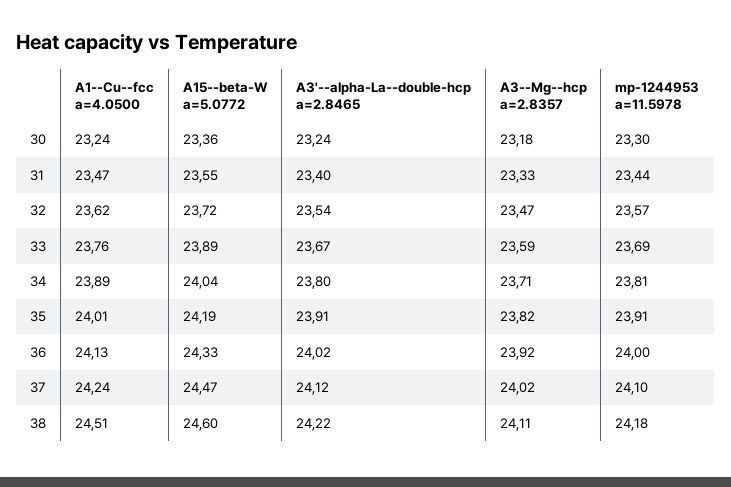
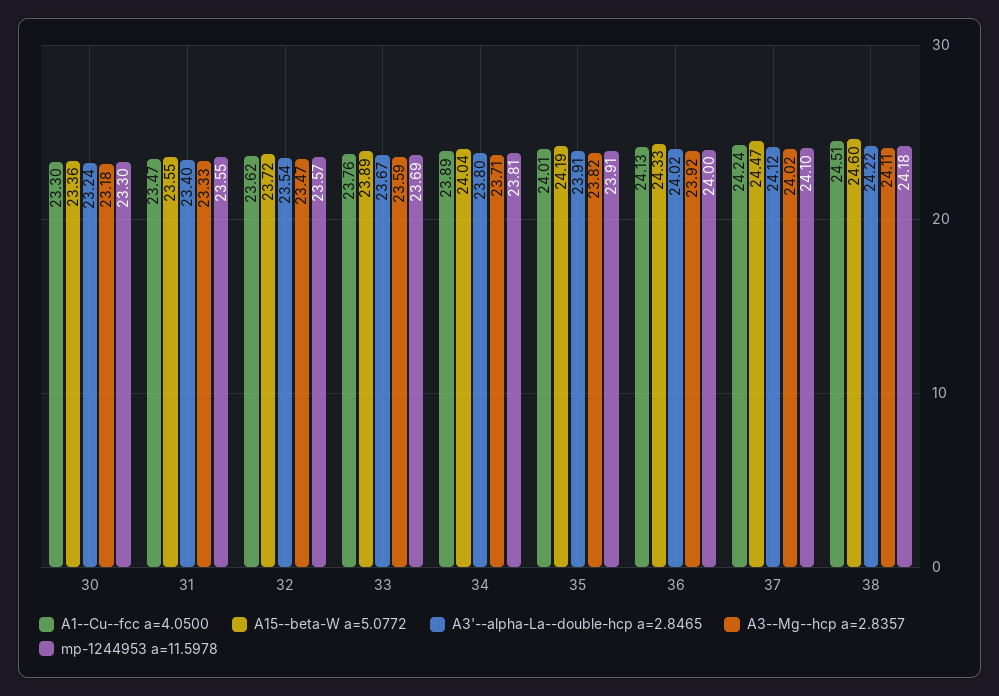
  {
    "A1--Cu--fcc a=4.0500": {
-     "30": 23.24,
+     "30": 23.3,
      "31": 23.47,
      "32": 23.62,
      "33": 23.76,
      "34": 23.89,
      "35": 24.01,
      "36": 24.13,
      "37": 24.24,
      "38": 24.51
    },
    "A15--beta-W a=5.0772": {
      "30": 23.36,
      "31": 23.55,
      "32": 23.72,
      "33": 23.89,
      "34": 24.04,
      "35": 24.19,
      "36": 24.33,
      "37": 24.47,
      "38": 24.6
    },
    "A3'--alpha-La--double-hcp a=2.8465": {
      "30": 23.24,
      "31": 23.4,
      "32": 23.54,
      "33": 23.67,
      "34": 23.8,
      "35": 23.91,
      "36": 24.02,
      "37": 24.12,
      "38": 24.22
    },
    "A3--Mg--hcp a=2.8357": {
      "30": 23.18,
      "31": 23.33,
      "32": 23.47,
      "33": 23.59,
      "34": 23.71,
      "35": 23.82,
      "36": 23.92,
      "37": 24.02,
      "38": 24.11
    },
    "mp-1244953 a=11.5978": {
      "30": 23.3,
-     "31": 23.44,
+     "31": 23.55,
      "32": 23.57,
      "33": 23.69,
      "34": 23.81,
      "35": 23.91,
      "36": 24,
      "37": 24.1,
      "38": 24.18
    }
  }

